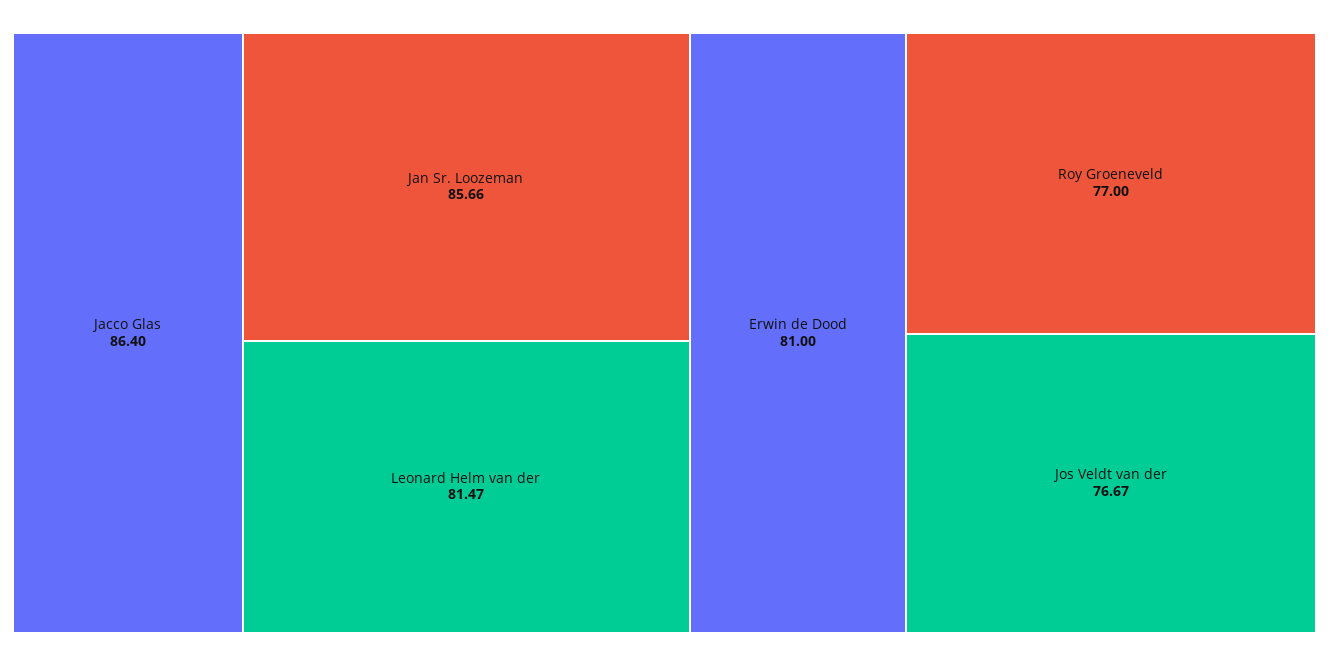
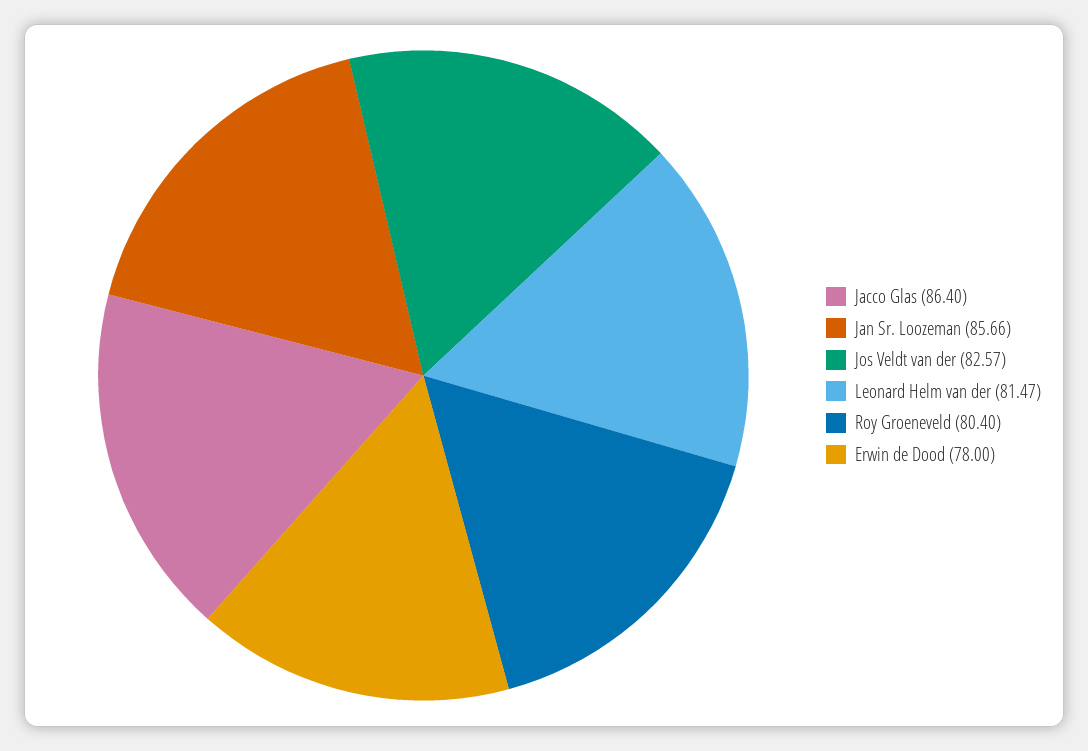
  {
    "Jacco Glas": 86.4,
    "Jan Sr. Loozeman": 85.66,
    "Leonard Helm van der": 81.47,
-   "Erwin de Dood": 81,
+   "Erwin de Dood": 78,
-   "Roy Groeneveld": 77,
+   "Roy Groeneveld": 80.4,
-   "Jos Veldt van der": 76.67
+   "Jos Veldt van der": 82.57
  }

